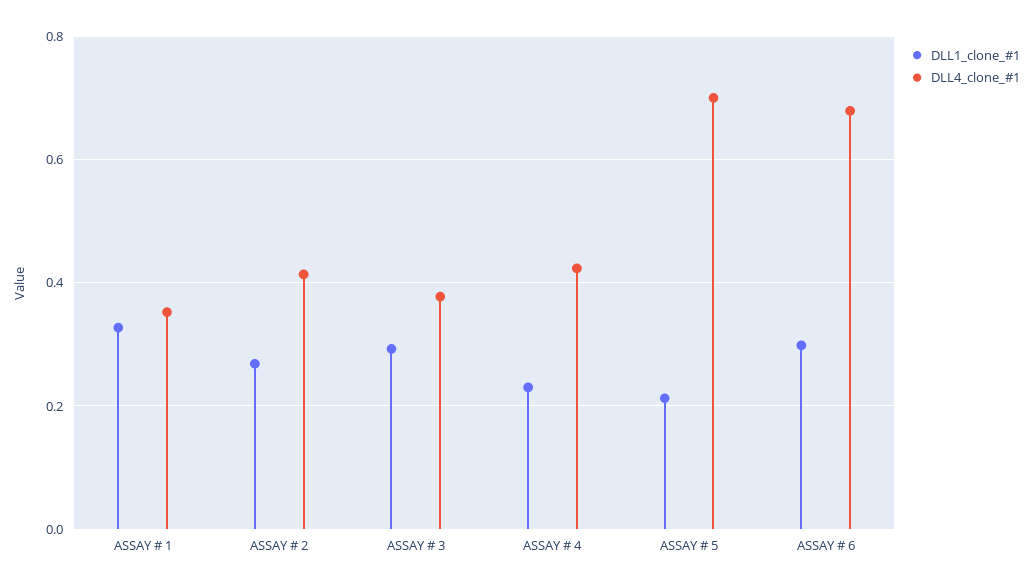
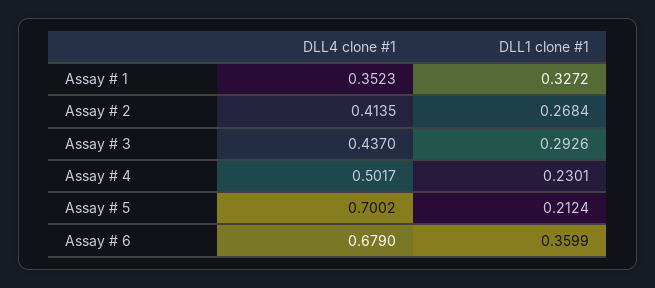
  {
    "DLL1_clone_#1": {
      "ASSAY # 1": 0.3272,
      "ASSAY # 2": 0.2684,
      "ASSAY # 3": 0.2926,
      "ASSAY # 4": 0.2301,
      "ASSAY # 5": 0.2124,
-     "ASSAY # 6": 0.3
+     "ASSAY # 6": 0.3599
    },
    "DLL4_clone_#1": {
      "ASSAY # 1": 0.3523,
      "ASSAY # 2": 0.4135,
-     "ASSAY # 3": 0.38,
+     "ASSAY # 3": 0.437,
-     "ASSAY # 4": 0.42,
+     "ASSAY # 4": 0.5017,
      "ASSAY # 5": 0.7002,
      "ASSAY # 6": 0.679
    }
  }

